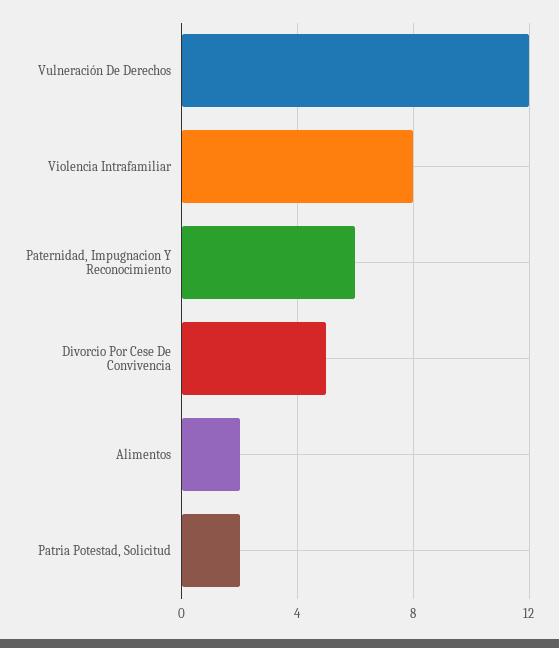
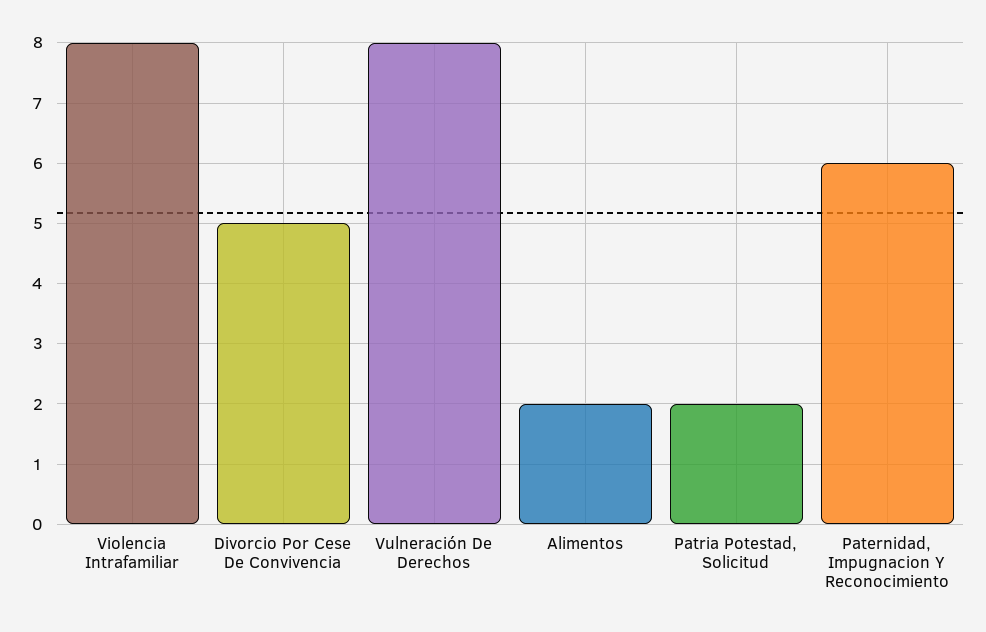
  {
-   "Vulneración De Derechos": 12,
+   "Vulneración De Derechos": 8,
    "Violencia Intrafamiliar": 8,
    "Paternidad, Impugnacion Y Reconocimiento": 6,
    "Divorcio Por Cese De Convivencia": 5,
    "Alimentos": 2,
    "Patria Potestad, Solicitud": 2
  }

